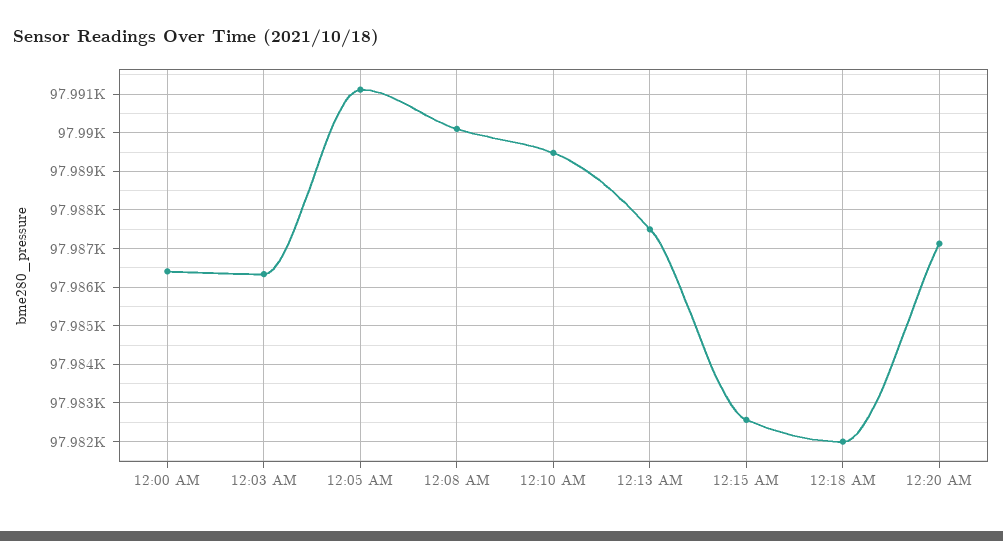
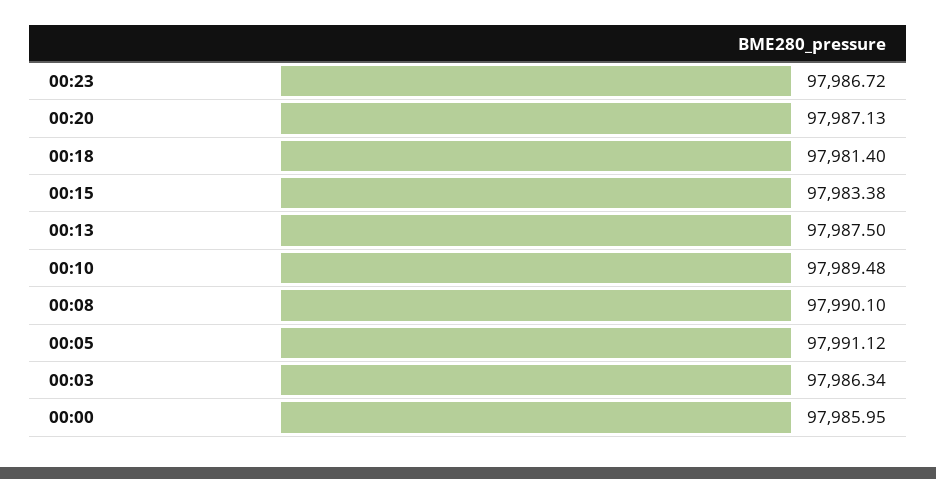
  {
-   "12:00 AM": 97986.4,
+   "12:00 AM": 97985.95,
    "12:03 AM": 97986.34,
    "12:05 AM": 97991.12,
    "12:08 AM": 97990.1,
    "12:10 AM": 97989.48,
    "12:13 AM": 97987.5,
-   "12:15 AM": 97982.6,
+   "12:15 AM": 97983.38,
-   "12:18 AM": 97982,
+   "12:18 AM": 97981.4,
-   "12:20 AM": 97987.13
+   "12:20 AM": 97987.13,
+   "00:23": 97986.72
  }

